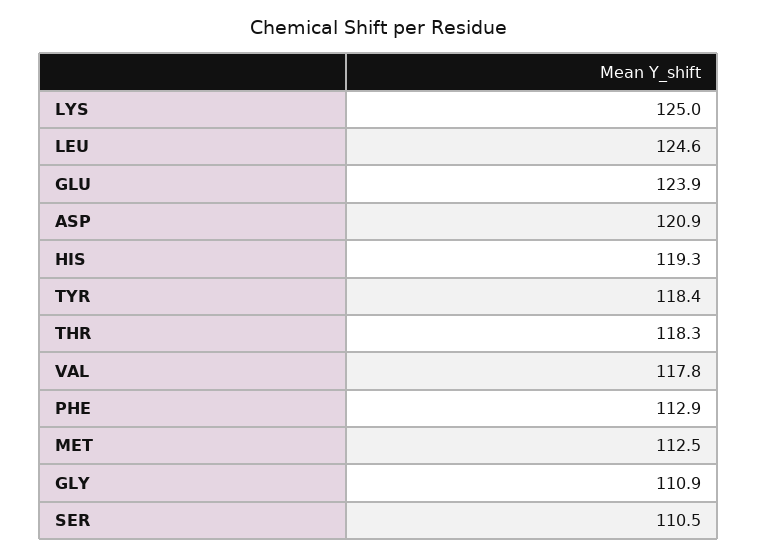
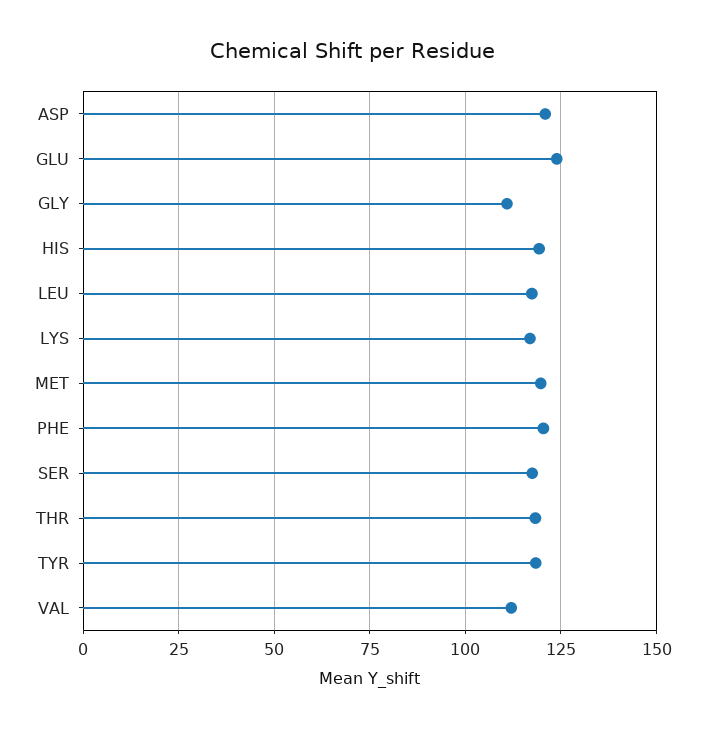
  {
-   "LYS": 125,
+   "LYS": 117.5,
-   "LEU": 124.6,
+   "LEU": 117.5,
    "GLU": 123.9,
    "ASP": 120.9,
    "HIS": 119.3,
    "TYR": 118.4,
    "THR": 118.3,
-   "VAL": 117.8,
+   "VAL": 112.5,
-   "PHE": 112.9,
+   "PHE": 120,
-   "MET": 112.5,
+   "MET": 120,
    "GLY": 110.9,
-   "SER": 110.5
+   "SER": 117.5
  }

